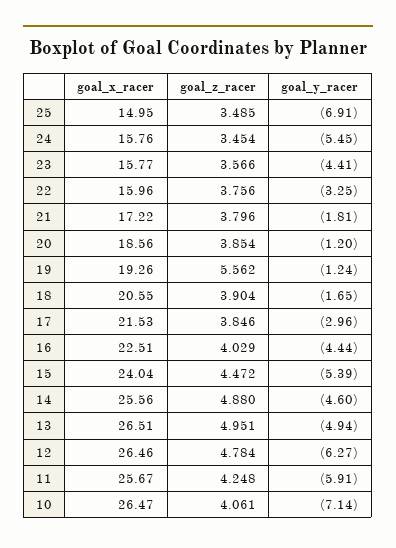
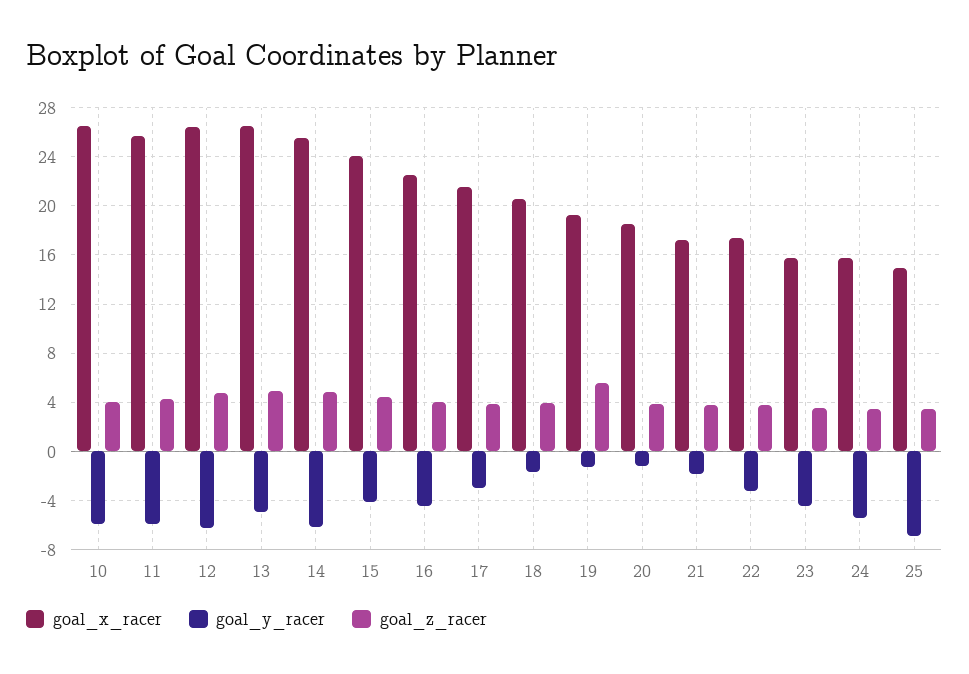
  {
    "goal_x_racer": {
      "25": 14.95,
      "24": 15.76,
      "23": 15.77,
-     "22": 15.96,
+     "22": 17.5,
      "21": 17.22,
      "20": 18.56,
      "19": 19.26,
      "18": 20.55,
      "17": 21.53,
      "16": 22.51,
      "15": 24.04,
      "14": 25.56,
      "13": 26.51,
      "12": 26.46,
      "11": 25.67,
      "10": 26.47
    },
    "goal_z_racer": {
      "25": 3.485,
      "24": 3.454,
      "23": 3.566,
      "22": 3.756,
      "21": 3.796,
      "20": 3.854,
      "19": 5.562,
      "18": 3.904,
      "17": 3.846,
      "16": 4.029,
      "15": 4.472,
      "14": 4.88,
      "13": 4.951,
      "12": 4.784,
      "11": 4.248,
      "10": 4.061
    },
    "goal_y_racer": {
      "25": -6.91,
      "24": -5.45,
      "23": -4.41,
      "22": -3.25,
      "21": -1.81,
      "20": -1.2,
      "19": -1.24,
      "18": -1.65,
      "17": -2.96,
      "16": -4.44,
-     "15": -5.39,
+     "15": -4,
-     "14": -4.6,
+     "14": -6,
      "13": -4.94,
      "12": -6.27,
      "11": -5.91,
-     "10": -7.14
+     "10": -6
    }
  }

